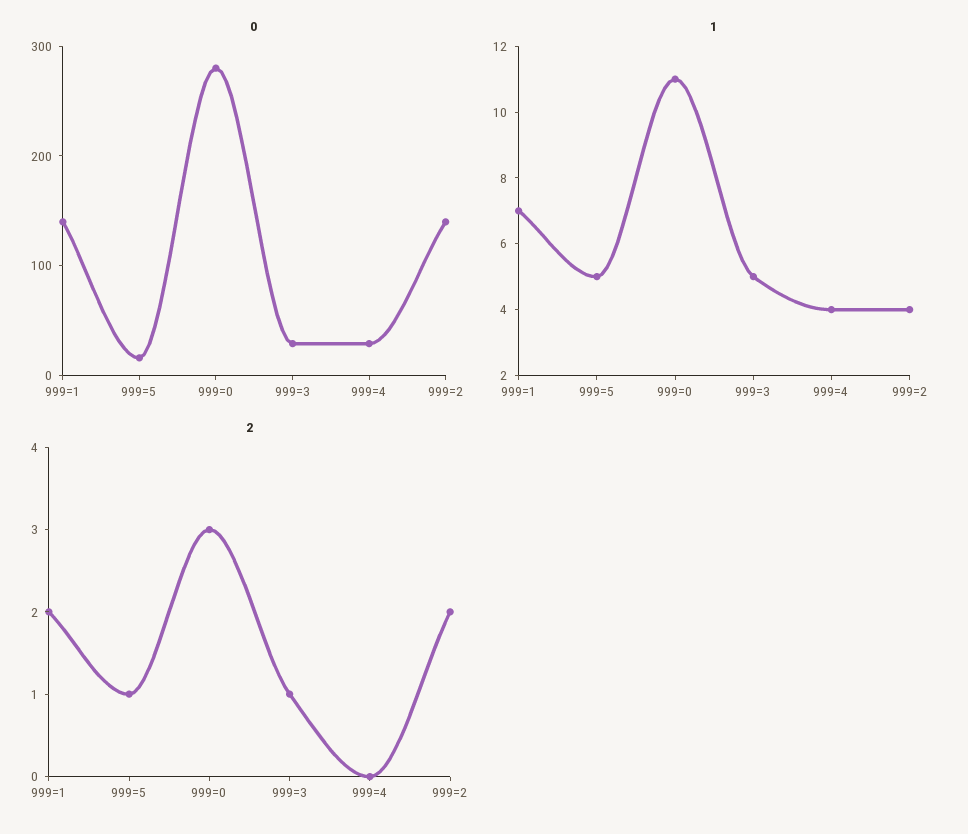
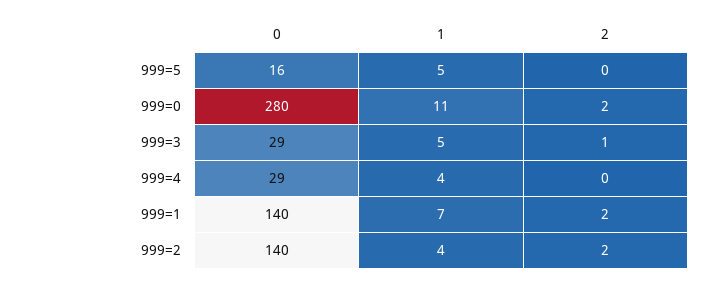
  {
    "0": {
      "999=1": 140,
      "999=5": 16,
      "999=0": 280,
      "999=3": 29,
      "999=4": 29,
      "999=2": 140
    },
    "1": {
      "999=1": 7,
      "999=5": 5,
      "999=0": 11,
      "999=3": 5,
      "999=4": 4,
      "999=2": 4
    },
    "2": {
      "999=1": 2,
-     "999=5": 1,
+     "999=5": 0,
-     "999=0": 3,
+     "999=0": 2,
      "999=3": 1,
      "999=4": 0,
      "999=2": 2
    }
  }

